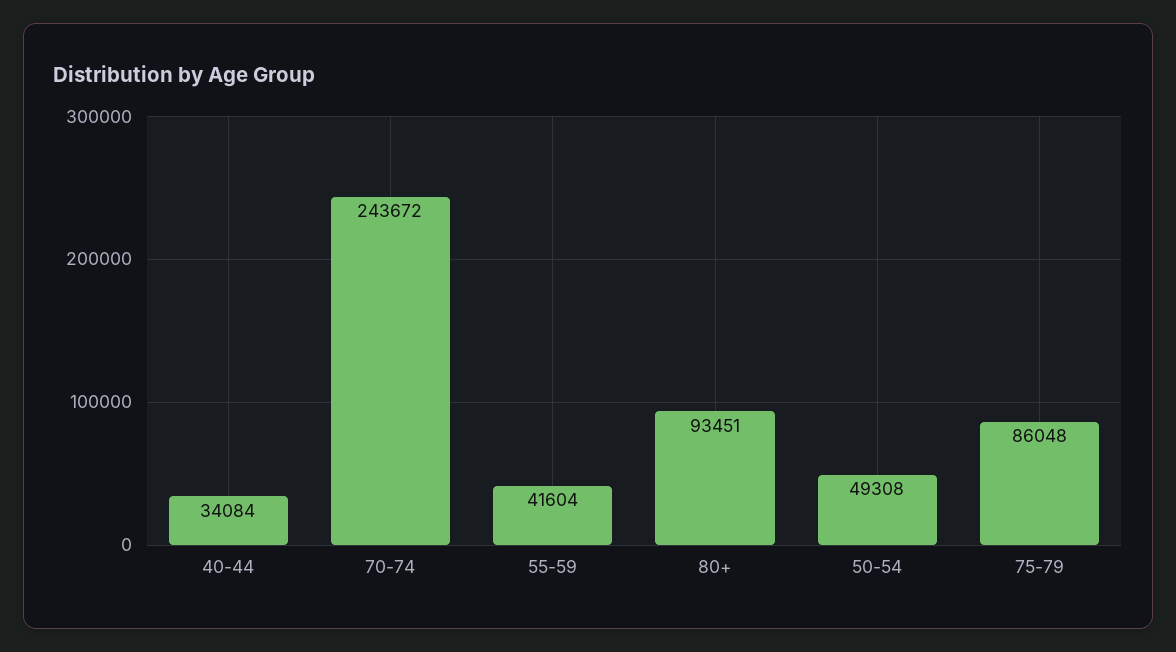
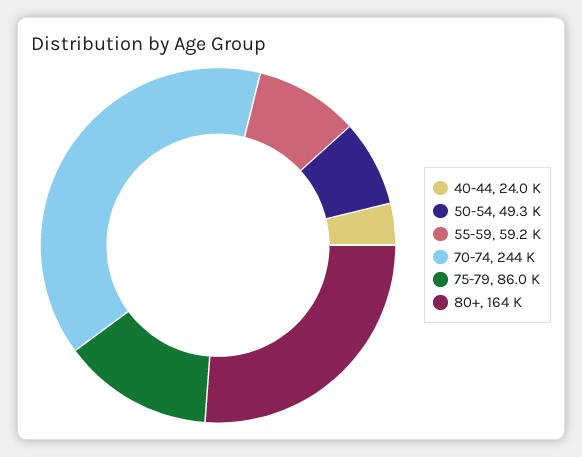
  {
-   "40-44": 34084,
+   "40-44": 24000,
    "70-74": 243672,
-   "55-59": 41604,
+   "55-59": 59200,
-   "80+": 93451,
+   "80+": 164000,
    "50-54": 49308,
    "75-79": 86048
  }

